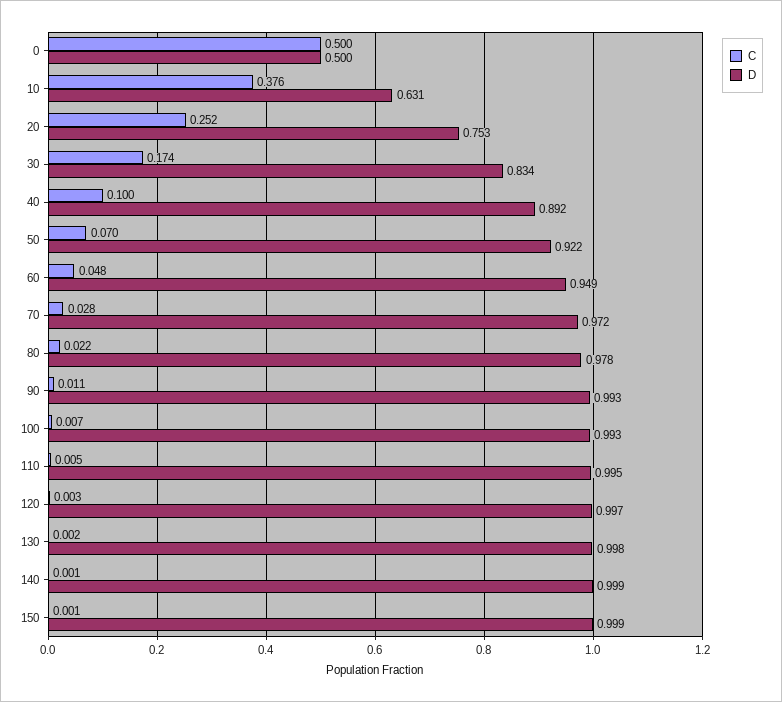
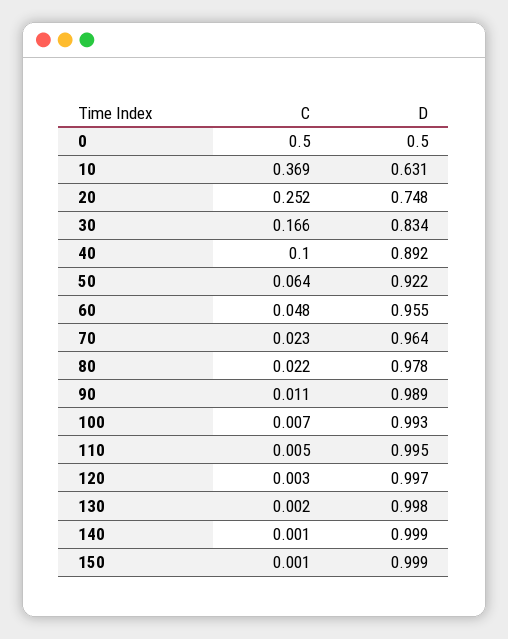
  {
    "C": {
      "0": 0.5,
-     "10": 0.376,
+     "10": 0.369,
      "20": 0.252,
-     "30": 0.174,
+     "30": 0.166,
      "40": 0.1,
-     "50": 0.07,
+     "50": 0.064,
      "60": 0.048,
-     "70": 0.028,
+     "70": 0.023,
      "80": 0.022,
      "90": 0.011,
      "100": 0.007,
      "110": 0.005,
      "120": 0.003,
      "130": 0.002,
      "140": 0.001,
      "150": 0.001
    },
    "D": {
      "0": 0.5,
      "10": 0.631,
-     "20": 0.753,
+     "20": 0.748,
      "30": 0.834,
      "40": 0.892,
      "50": 0.922,
-     "60": 0.949,
+     "60": 0.955,
-     "70": 0.972,
+     "70": 0.964,
      "80": 0.978,
-     "90": 0.993,
+     "90": 0.989,
      "100": 0.993,
      "110": 0.995,
      "120": 0.997,
      "130": 0.998,
      "140": 0.999,
      "150": 0.999
    }
  }

